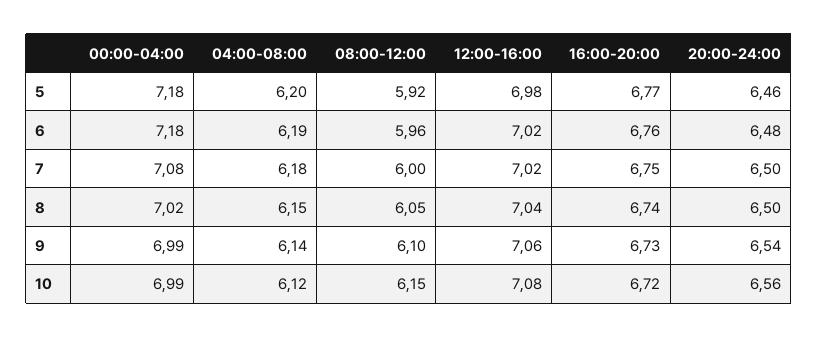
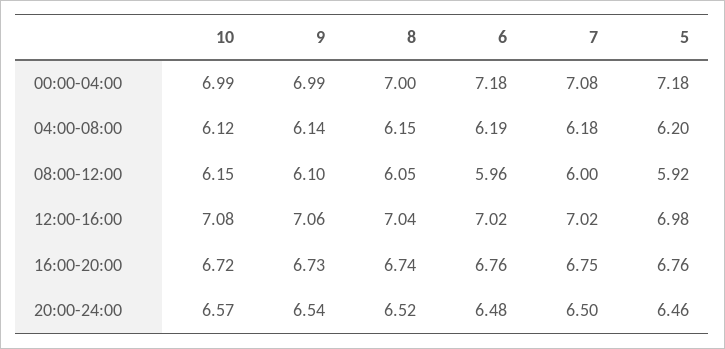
  {
    "00:00-04:00": {
      "5": 7.18,
      "6": 7.18,
      "7": 7.08,
-     "8": 7.02,
+     "8": 7,
      "9": 6.99,
      "10": 6.99
    },
    "04:00-08:00": {
      "5": 6.2,
      "6": 6.19,
      "7": 6.18,
      "8": 6.15,
      "9": 6.14,
      "10": 6.12
    },
    "08:00-12:00": {
      "5": 5.92,
      "6": 5.96,
      "7": 6,
      "8": 6.05,
      "9": 6.1,
      "10": 6.15
    },
    "12:00-16:00": {
      "5": 6.98,
      "6": 7.02,
      "7": 7.02,
      "8": 7.04,
      "9": 7.06,
      "10": 7.08
    },
    "16:00-20:00": {
-     "5": 6.77,
+     "5": 6.76,
      "6": 6.76,
      "7": 6.75,
      "8": 6.74,
      "9": 6.73,
      "10": 6.72
    },
    "20:00-24:00": {
      "5": 6.46,
      "6": 6.48,
      "7": 6.5,
-     "8": 6.5,
+     "8": 6.52,
      "9": 6.54,
-     "10": 6.56
+     "10": 6.57
    }
  }

